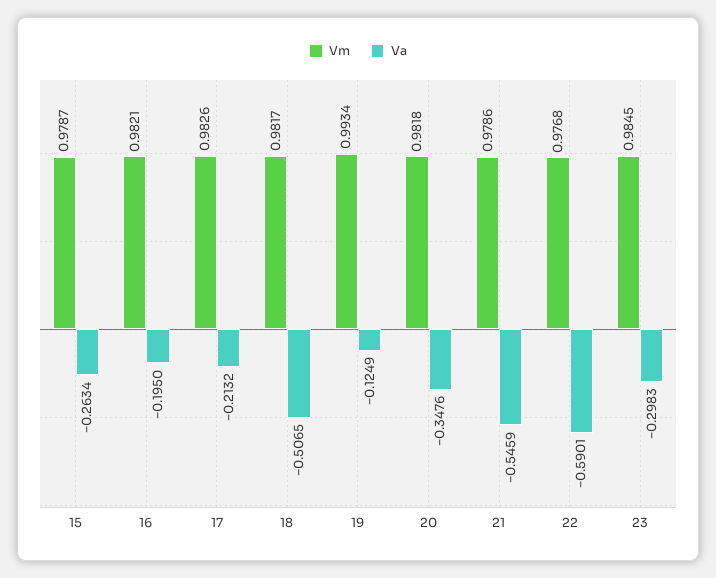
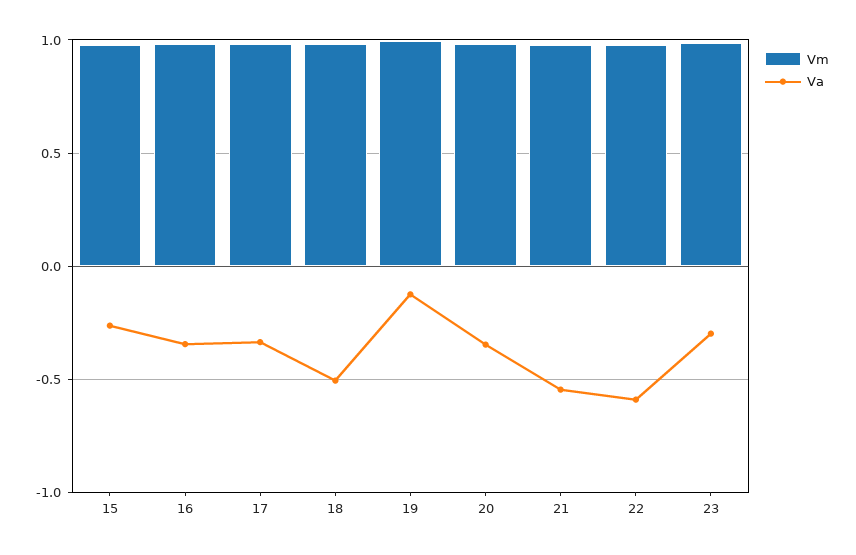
  {
    "Vm": {
      "15": 0.9787,
      "16": 0.9821,
      "17": 0.9826,
      "18": 0.9817,
      "19": 0.9934,
      "20": 0.9818,
      "21": 0.9786,
      "22": 0.9768,
      "23": 0.9845
    },
    "Va": {
      "15": -0.2634,
-     "16": -0.195,
+     "16": -0.35,
-     "17": -0.2132,
+     "17": -0.35,
      "18": -0.5065,
      "19": -0.1249,
      "20": -0.3476,
      "21": -0.5459,
      "22": -0.5901,
      "23": -0.2983
    }
  }

